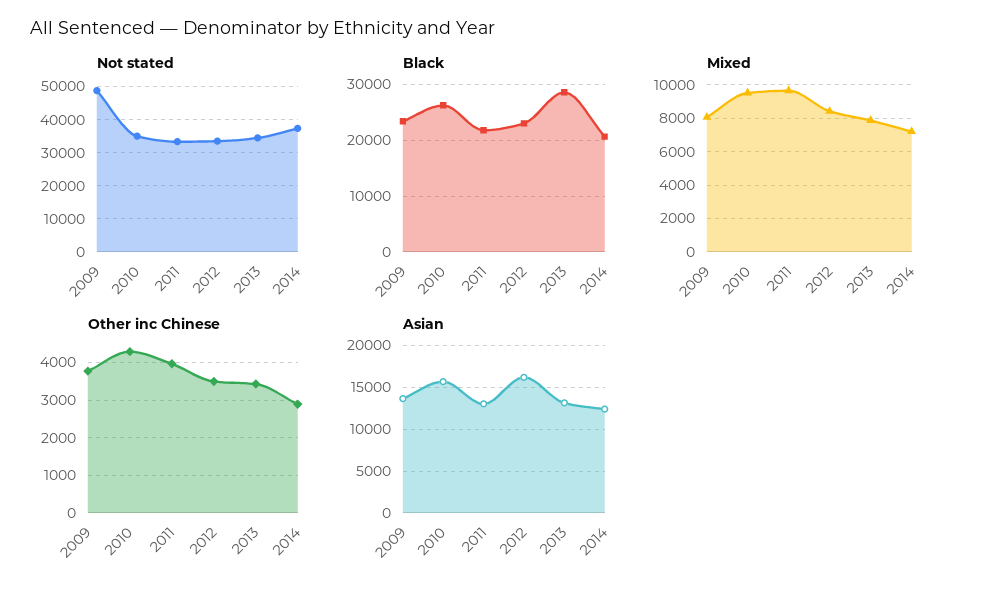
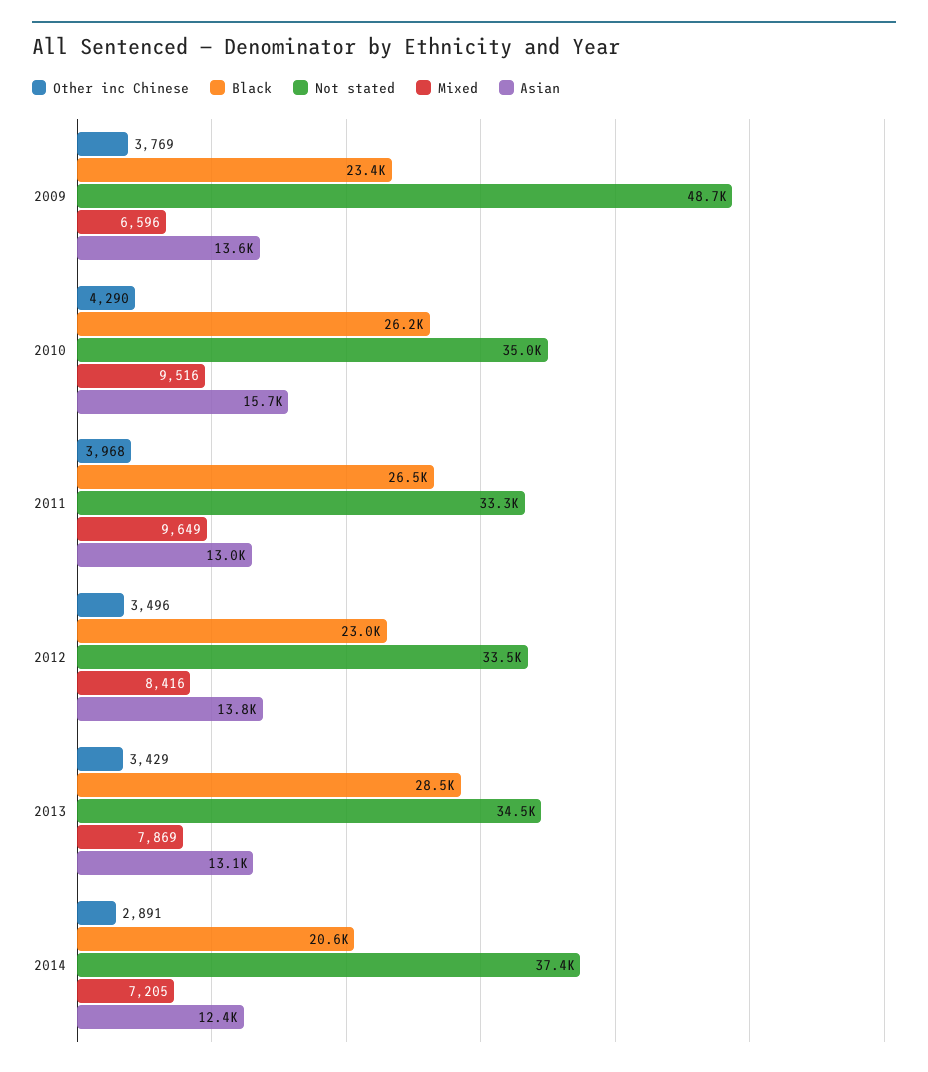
  {
    "Not stated": {
      "2009": 48700,
      "2010": 35000,
      "2011": 33300,
      "2012": 33500,
      "2013": 34500,
      "2014": 37400
    },
    "Black": {
      "2009": 23400,
      "2010": 26200,
-     "2011": 22000,
+     "2011": 26500,
      "2012": 23000,
      "2013": 28500,
      "2014": 20600
    },
    "Mixed": {
-     "2009": 8000,
+     "2009": 6596,
      "2010": 9516,
      "2011": 9649,
      "2012": 8416,
      "2013": 7869,
      "2014": 7205
    },
    "Other inc Chinese": {
      "2009": 3769,
      "2010": 4290,
      "2011": 3968,
      "2012": 3496,
      "2013": 3429,
      "2014": 2891
    },
    "Asian": {
      "2009": 13600,
      "2010": 15700,
      "2011": 13000,
-     "2012": 16000,
+     "2012": 13800,
      "2013": 13100,
      "2014": 12400
    }
  }

